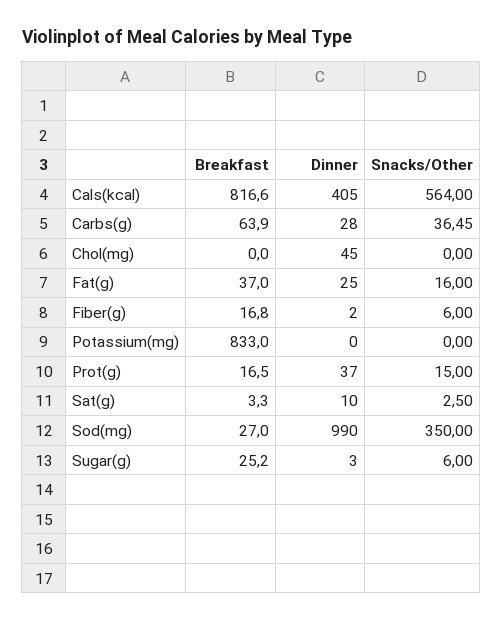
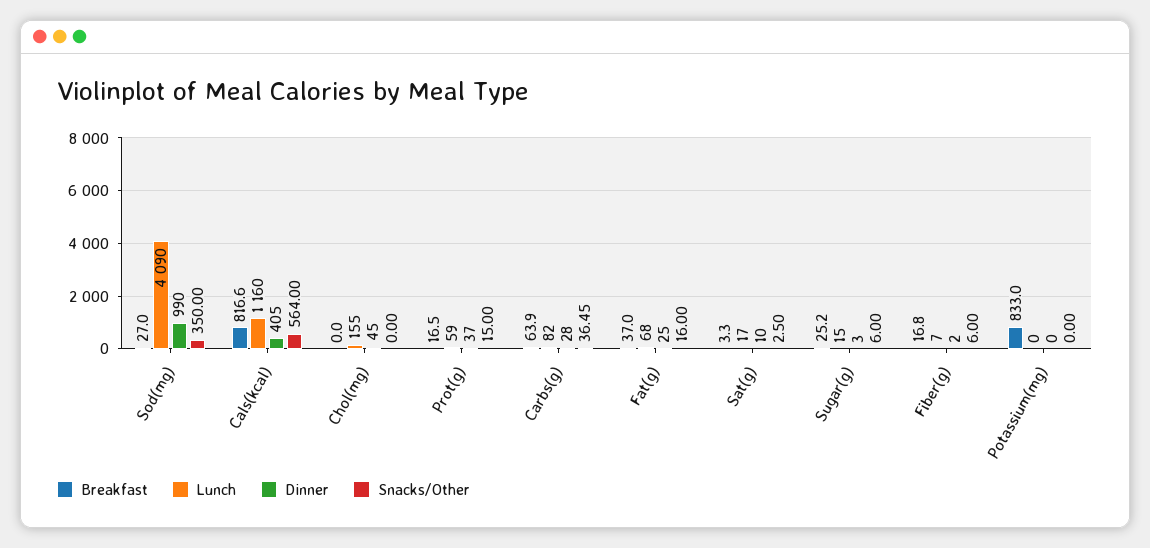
  {
    "Breakfast": {
      "Cals(kcal)": 816.6,
      "Carbs(g)": 63.9,
      "Chol(mg)": 0,
      "Fat(g)": 37,
      "Fiber(g)": 16.8,
      "Potassium(mg)": 833,
      "Prot(g)": 16.5,
      "Sat(g)": 3.3,
      "Sod(mg)": 27,
      "Sugar(g)": 25.2
    },
    "Dinner": {
      "Cals(kcal)": 405,
      "Carbs(g)": 28,
      "Chol(mg)": 45,
      "Fat(g)": 25,
      "Fiber(g)": 2,
      "Potassium(mg)": 0,
      "Prot(g)": 37,
      "Sat(g)": 10,
      "Sod(mg)": 990,
      "Sugar(g)": 3
    },
    "Snacks/Other": {
      "Cals(kcal)": 564,
      "Carbs(g)": 36.45,
      "Chol(mg)": 0,
      "Fat(g)": 16,
      "Fiber(g)": 6,
      "Potassium(mg)": 0,
      "Prot(g)": 15,
      "Sat(g)": 2.5,
      "Sod(mg)": 350,
      "Sugar(g)": 6
-   }
+   },
+   "Lunch": {
+     "Sod(mg)": 4090,
+     "Cals(kcal)": 1160,
+     "Chol(mg)": 155,
+     "Prot(g)": 59,
+     "Carbs(g)": 82,
+     "Fat(g)": 68,
+     "Sat(g)": 17,
+     "Sugar(g)": 15,
+     "Fiber(g)": 7,
+     "Potassium(mg)": 0
+   }
  }

